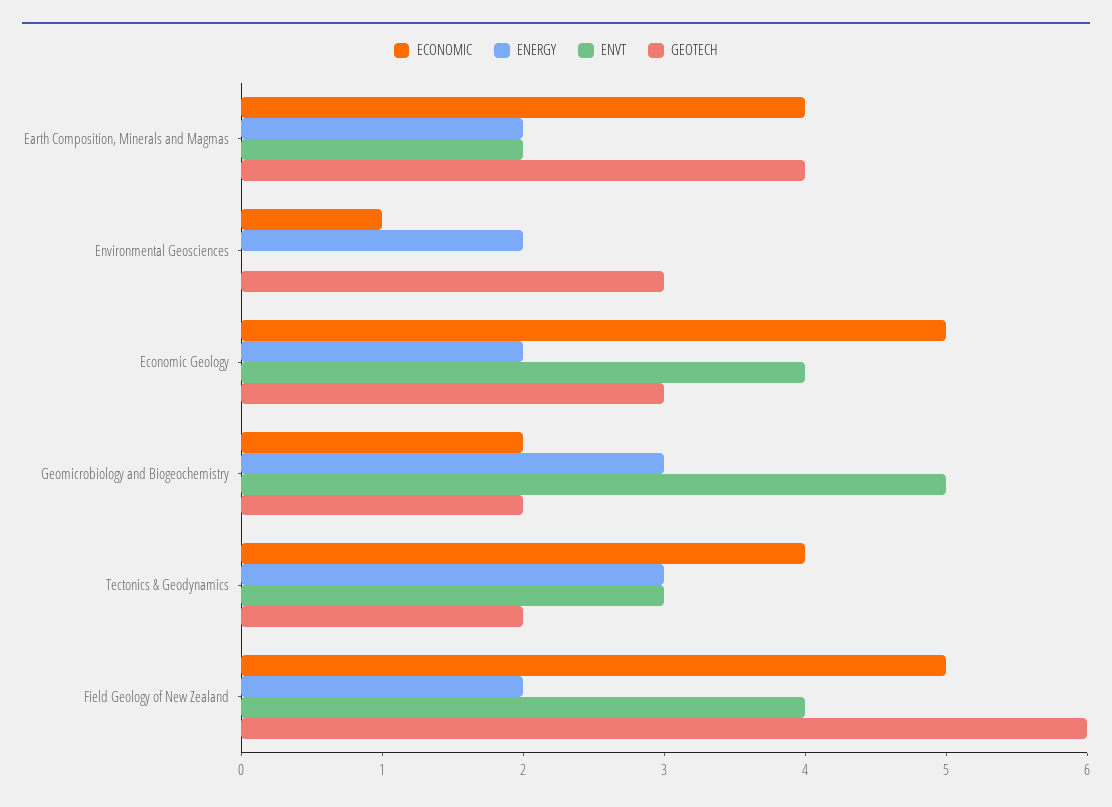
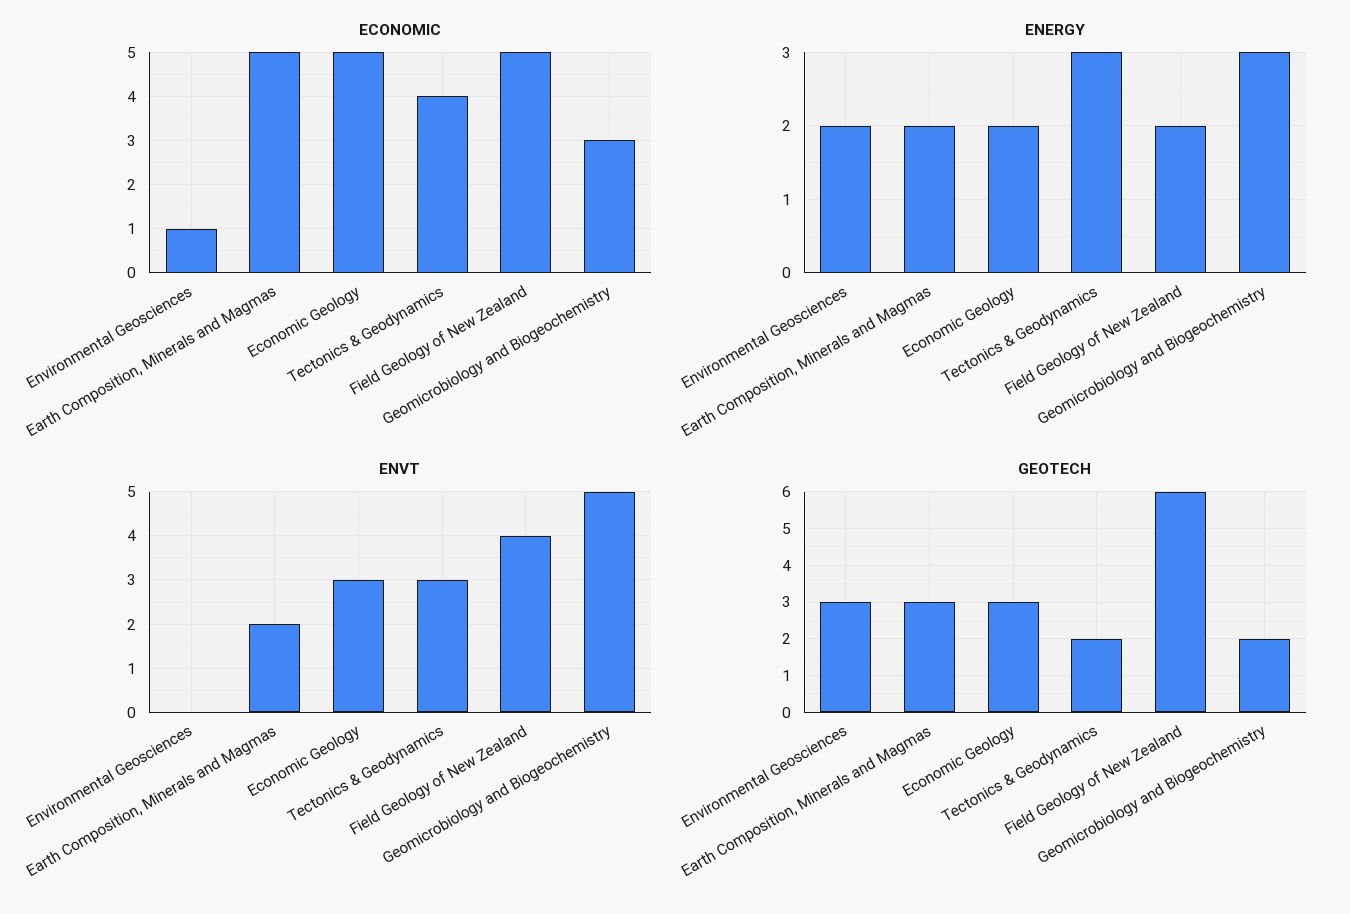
  {
    "ECONOMIC": {
-     "Earth Composition, Minerals and Magmas": 4,
+     "Earth Composition, Minerals and Magmas": 5,
      "Environmental Geosciences": 1,
      "Economic Geology": 5,
-     "Geomicrobiology and Biogeochemistry": 2,
+     "Geomicrobiology and Biogeochemistry": 3,
      "Tectonics & Geodynamics": 4,
      "Field Geology of New Zealand": 5
    },
    "ENERGY": {
      "Earth Composition, Minerals and Magmas": 2,
      "Environmental Geosciences": 2,
      "Economic Geology": 2,
      "Geomicrobiology and Biogeochemistry": 3,
      "Tectonics & Geodynamics": 3,
      "Field Geology of New Zealand": 2
    },
    "ENVT": {
      "Earth Composition, Minerals and Magmas": 2,
      "Environmental Geosciences": 0,
-     "Economic Geology": 4,
+     "Economic Geology": 3,
      "Geomicrobiology and Biogeochemistry": 5,
      "Tectonics & Geodynamics": 3,
      "Field Geology of New Zealand": 4
    },
    "GEOTECH": {
-     "Earth Composition, Minerals and Magmas": 4,
+     "Earth Composition, Minerals and Magmas": 3,
      "Environmental Geosciences": 3,
      "Economic Geology": 3,
      "Geomicrobiology and Biogeochemistry": 2,
      "Tectonics & Geodynamics": 2,
      "Field Geology of New Zealand": 6
    }
  }

